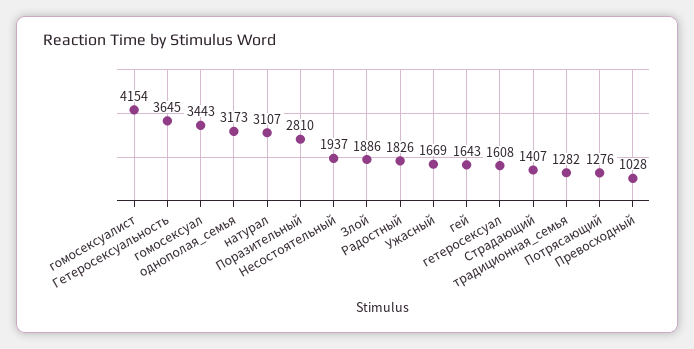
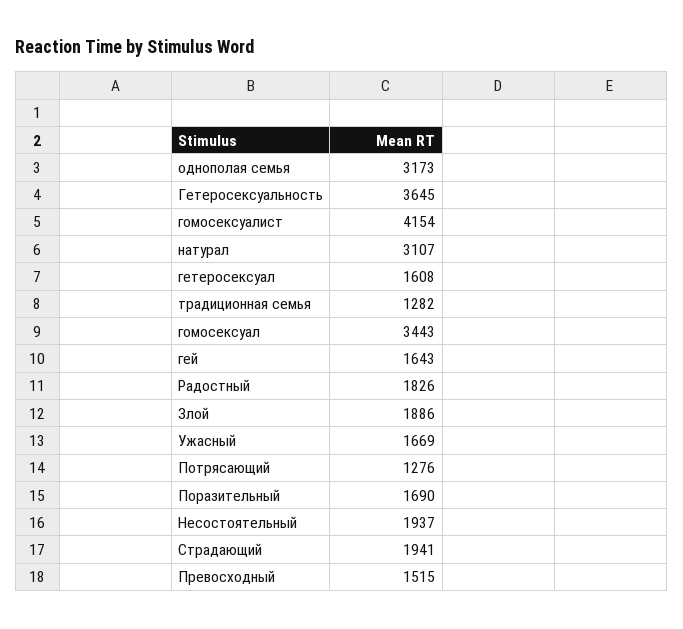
  {
    "гомосексуалист": 4154,
    "Гетеросексуальность": 3645,
    "гомосексуал": 3443,
    "однополая_семья": 3173,
    "натурал": 3107,
-   "Поразительный": 2810,
+   "Поразительный": 1690,
    "Несостоятельный": 1937,
    "Злой": 1886,
    "Радостный": 1826,
    "Ужасный": 1669,
    "гей": 1643,
    "гетеросексуал": 1608,
-   "Страдающий": 1407,
+   "Страдающий": 1941,
    "традиционная_семья": 1282,
    "Потрясающий": 1276,
-   "Превосходный": 1028
+   "Превосходный": 1515
  }

